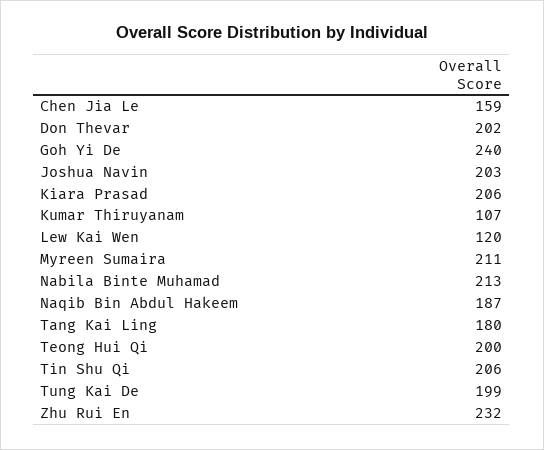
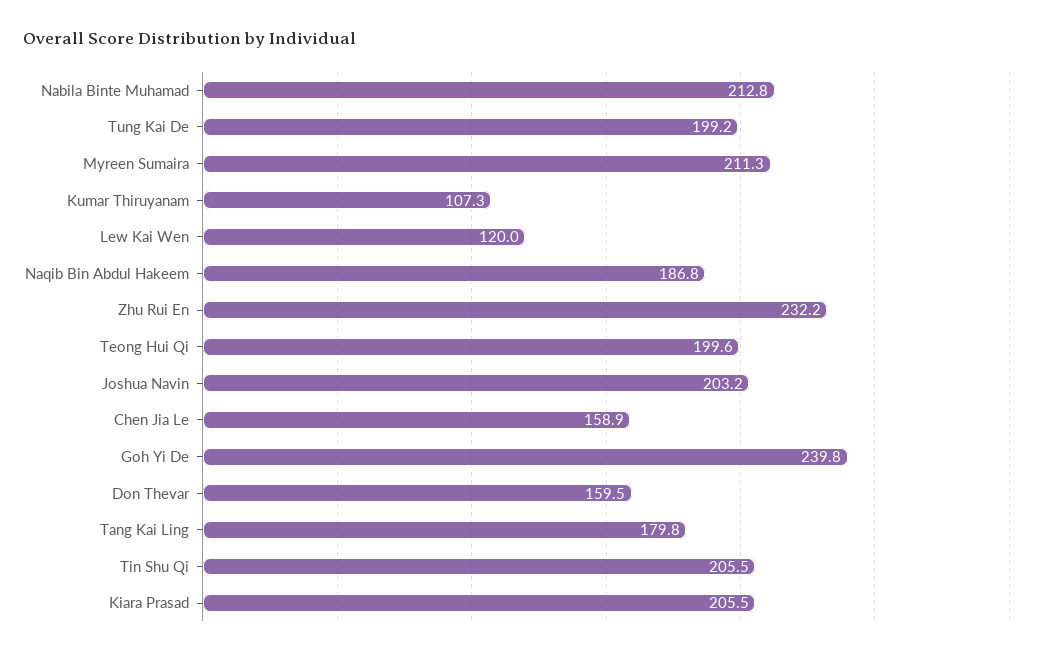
  {
    "Chen Jia Le": 158.9,
-   "Don Thevar": 202,
+   "Don Thevar": 159.5,
    "Goh Yi De": 239.8,
    "Joshua Navin": 203.2,
    "Kiara Prasad": 205.5,
    "Kumar Thiruyanam": 107.3,
    "Lew Kai Wen": 120,
    "Myreen Sumaira": 211.3,
    "Nabila Binte Muhamad": 212.8,
    "Naqib Bin Abdul Hakeem": 186.8,
    "Tang Kai Ling": 179.8,
    "Teong Hui Qi": 199.6,
    "Tin Shu Qi": 205.5,
    "Tung Kai De": 199.2,
    "Zhu Rui En": 232.2
  }

